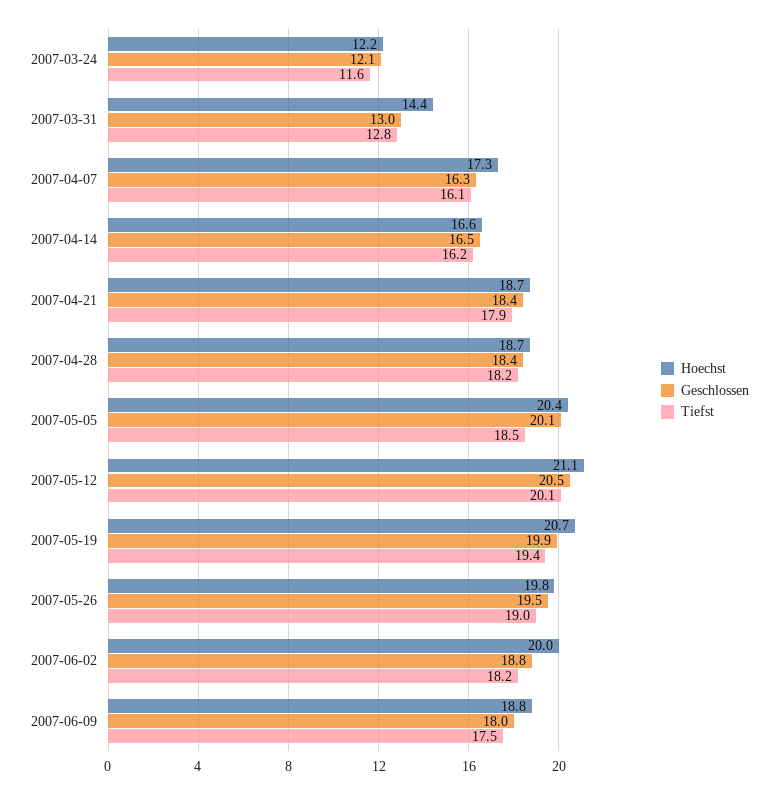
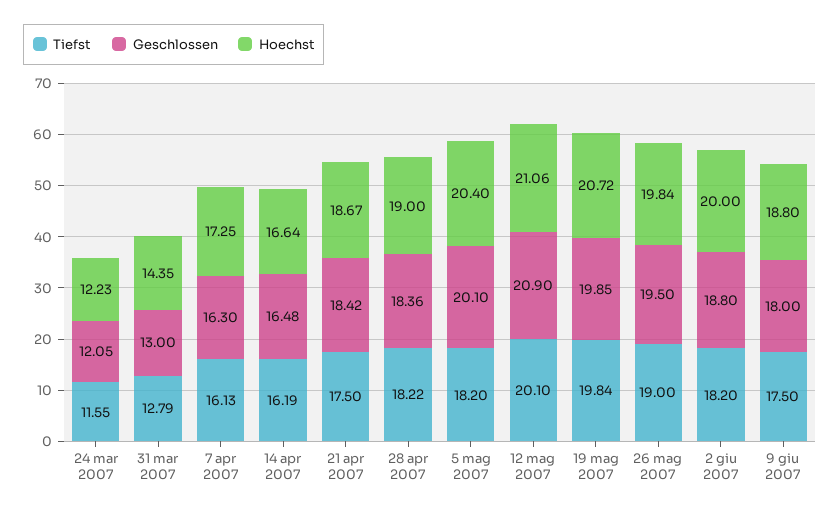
  {
    "Hoechst": {
      "2007-03-24": 12.23,
      "2007-03-31": 14.35,
      "2007-04-07": 17.25,
      "2007-04-14": 16.64,
      "2007-04-21": 18.67,
-     "2007-04-28": 18.7,
+     "2007-04-28": 19,
      "2007-05-05": 20.4,
      "2007-05-12": 21.06,
      "2007-05-19": 20.72,
      "2007-05-26": 19.84,
      "2007-06-02": 20,
      "2007-06-09": 18.8
    },
    "Geschlossen": {
      "2007-03-24": 12.05,
      "2007-03-31": 13,
      "2007-04-07": 16.3,
      "2007-04-14": 16.48,
      "2007-04-21": 18.42,
      "2007-04-28": 18.36,
      "2007-05-05": 20.1,
-     "2007-05-12": 20.5,
+     "2007-05-12": 20.9,
      "2007-05-19": 19.85,
      "2007-05-26": 19.5,
      "2007-06-02": 18.8,
      "2007-06-09": 18
    },
    "Tiefst": {
      "2007-03-24": 11.55,
      "2007-03-31": 12.79,
      "2007-04-07": 16.13,
      "2007-04-14": 16.19,
-     "2007-04-21": 17.9,
+     "2007-04-21": 17.5,
      "2007-04-28": 18.22,
-     "2007-05-05": 18.5,
+     "2007-05-05": 18.2,
      "2007-05-12": 20.1,
-     "2007-05-19": 19.4,
+     "2007-05-19": 19.84,
      "2007-05-26": 19,
      "2007-06-02": 18.2,
      "2007-06-09": 17.5
    }
  }

